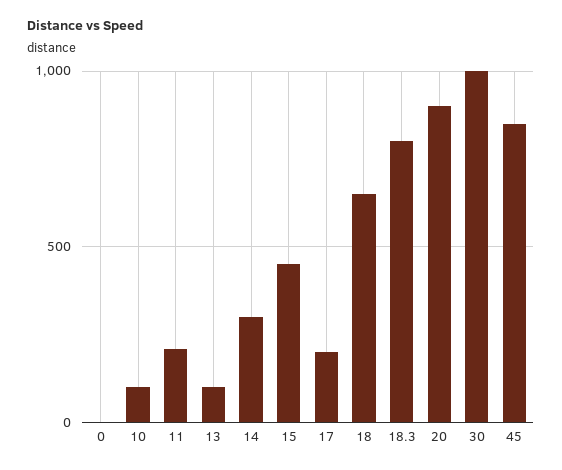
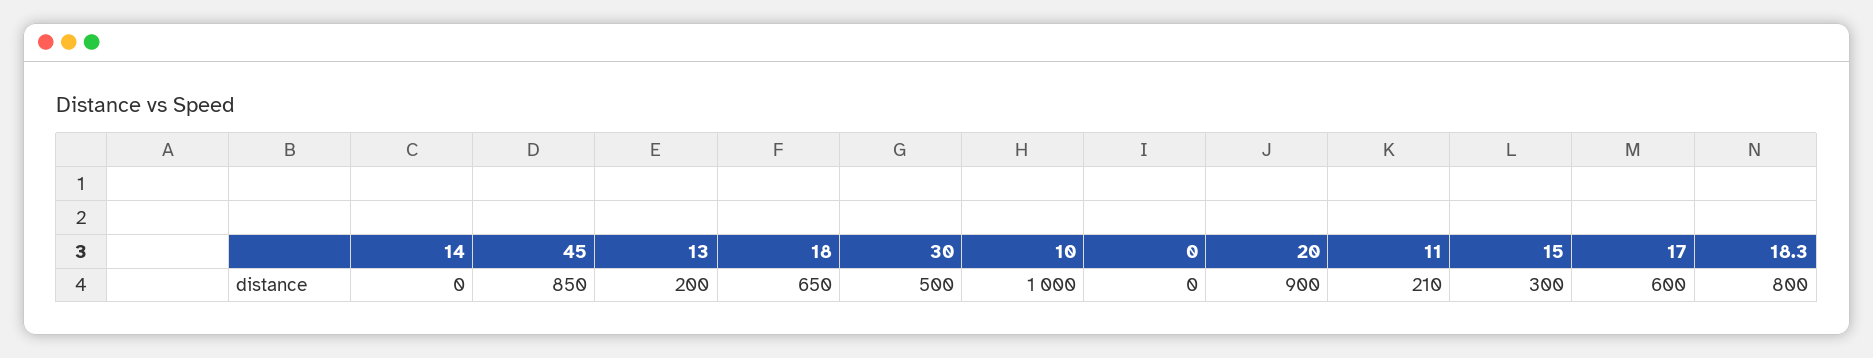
  {
    "0": 0,
-   "10": 100,
+   "10": 1000,
    "11": 210,
-   "13": 100,
+   "13": 200,
-   "14": 300,
+   "14": 0,
-   "15": 450,
+   "15": 300,
-   "17": 200,
+   "17": 600,
    "18": 650,
    "18.3": 800,
    "20": 900,
-   "30": 1000,
+   "30": 500,
    "45": 850
  }

